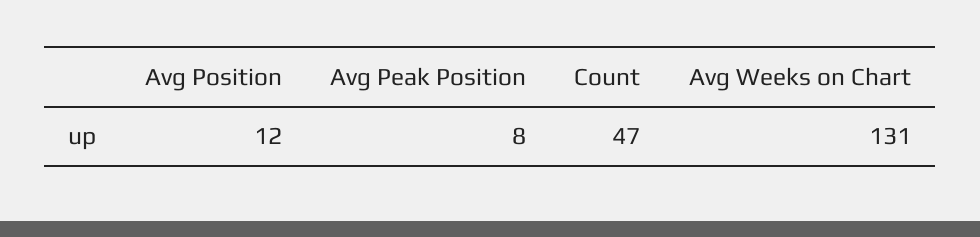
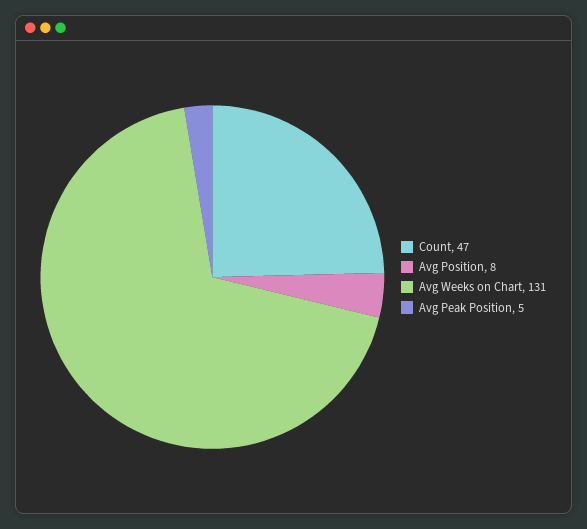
  {
-   "Avg Position": 12,
+   "Avg Position": 8,
-   "Avg Peak Position": 8,
+   "Avg Peak Position": 5,
    "Count": 47,
    "Avg Weeks on Chart": 131
  }

